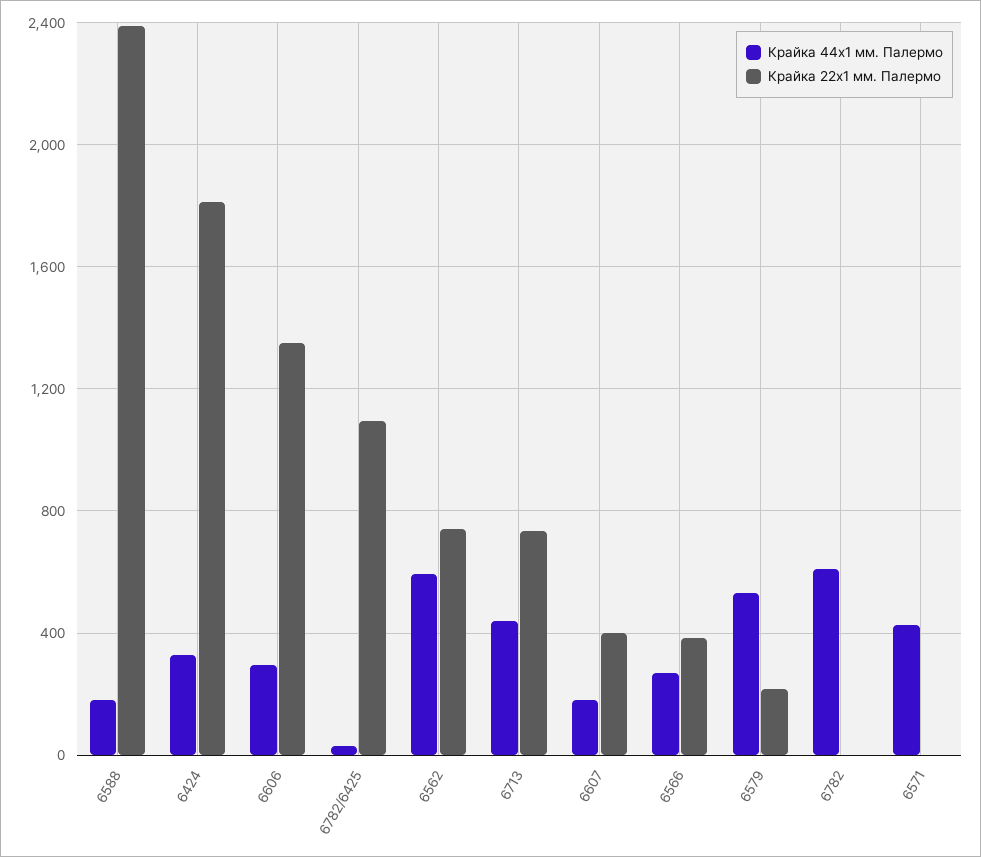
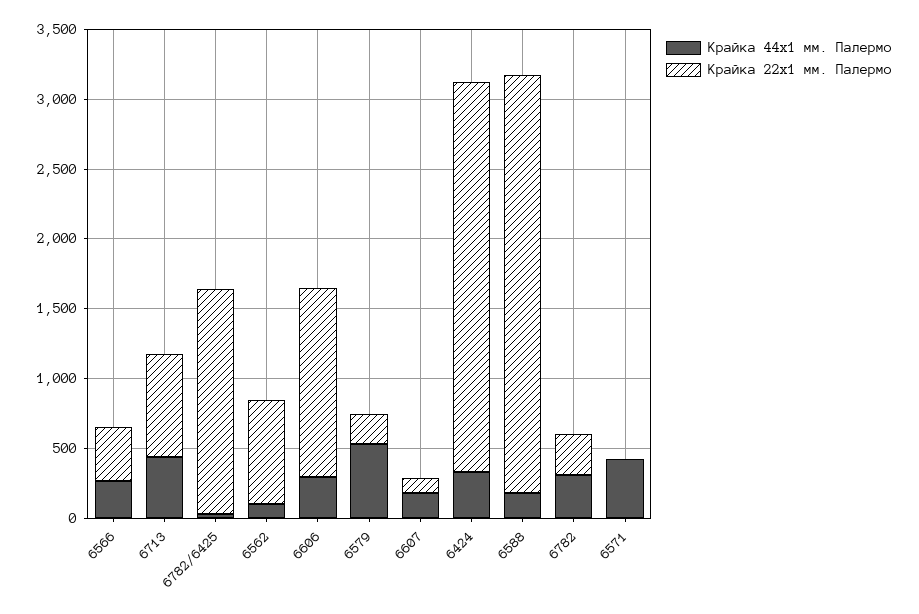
  {
    "Крайка 44x1 мм. Палермо": {
      "6588": 200,
      "6424": 350,
      "6606": 300,
      "6782/6425": 50,
-     "6562": 600,
+     "6562": 100,
      "6713": 450,
      "6607": 200,
      "6566": 250,
      "6579": 550,
-     "6782": 600,
+     "6782": 300,
      "6571": 450
    },
    "Крайка 22x1 мм. Палермо": {
-     "6588": 2400,
+     "6588": 3000,
-     "6424": 1800,
+     "6424": 2800,
      "6606": 1350,
-     "6782/6425": 1100,
+     "6782/6425": 1600,
      "6562": 750,
      "6713": 750,
-     "6607": 400,
+     "6607": 100,
      "6566": 400,
      "6579": 200,
-     "6782": 0,
+     "6782": 300,
      "6571": 0
    }
  }

